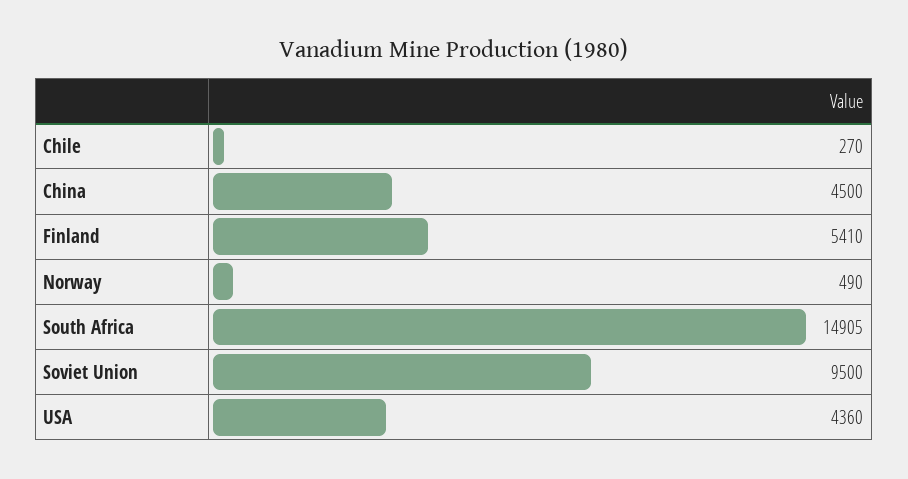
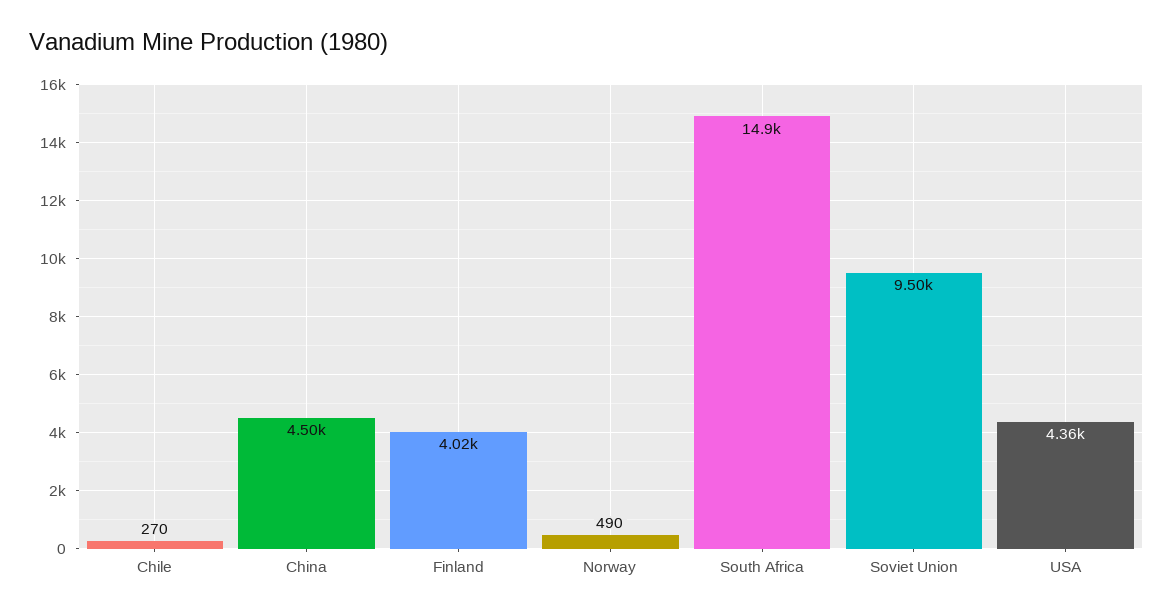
  {
    "Chile": 270,
    "China": 4500,
-   "Finland": 5410,
+   "Finland": 4020,
    "Norway": 490,
    "South Africa": 14905,
    "Soviet Union": 9500,
    "USA": 4360
  }

